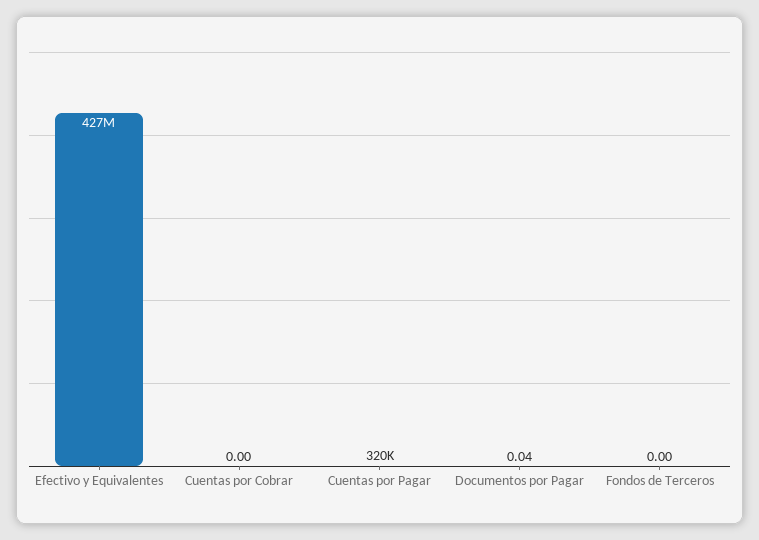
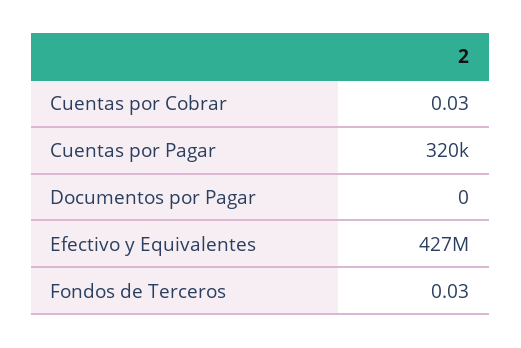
  {
    "Efectivo y Equivalentes": 427000000,
-   "Cuentas por Cobrar": 0,
+   "Cuentas por Cobrar": 0.03,
    "Cuentas por Pagar": 320000,
-   "Documentos por Pagar": 0.04,
+   "Documentos por Pagar": 0,
-   "Fondos de Terceros": 0
+   "Fondos de Terceros": 0.03
  }

